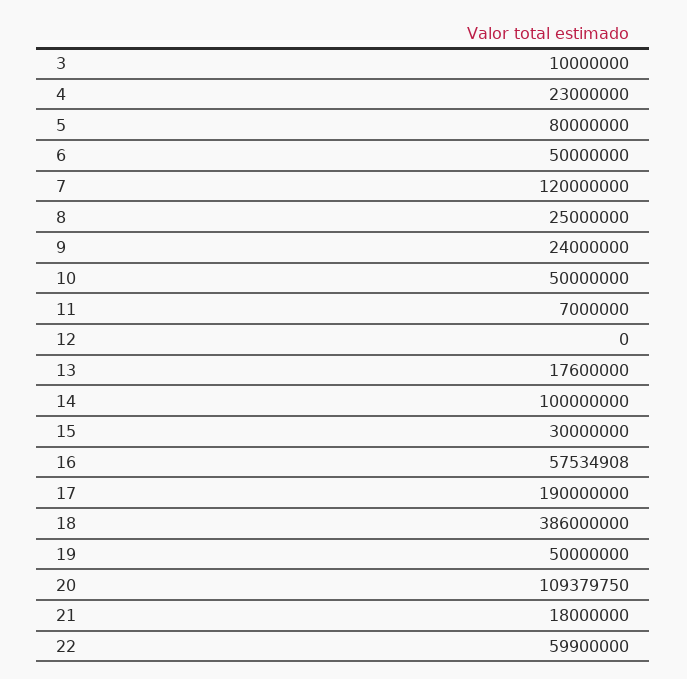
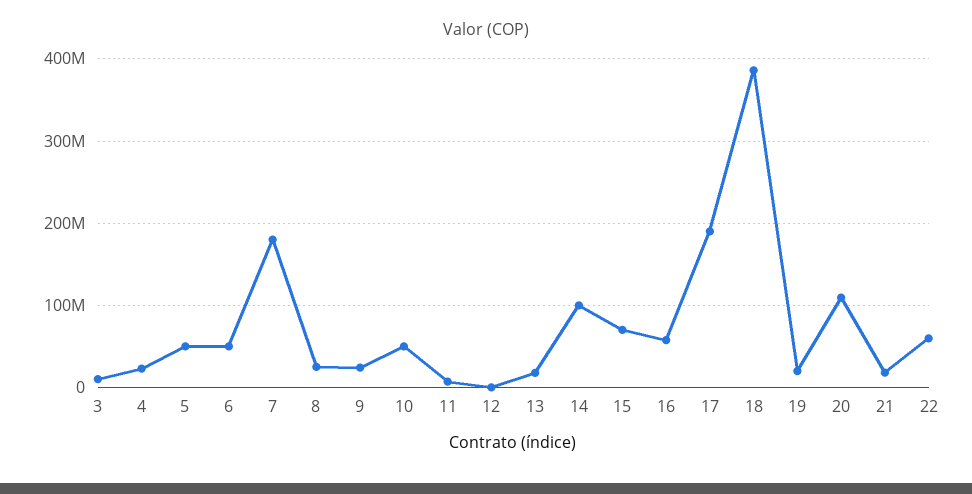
  {
    "3": 10000000,
    "4": 23000000,
-   "5": 80000000,
+   "5": 50000000,
    "6": 50000000,
-   "7": 120000000,
+   "7": 180000000,
    "8": 25000000,
    "9": 24000000,
    "10": 50000000,
    "11": 7000000,
    "12": 0,
    "13": 17600000,
    "14": 100000000,
-   "15": 30000000,
+   "15": 70000000,
    "16": 57534908,
    "17": 190000000,
    "18": 386000000,
-   "19": 50000000,
+   "19": 20000000,
    "20": 109379750,
    "21": 18000000,
    "22": 59900000
  }

